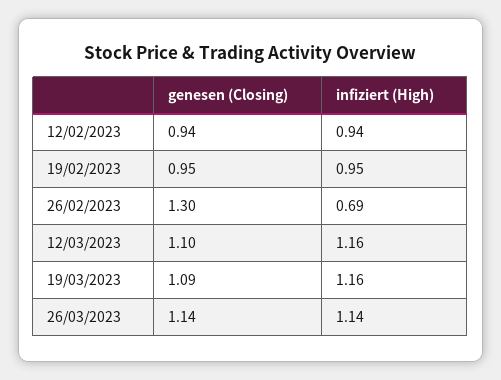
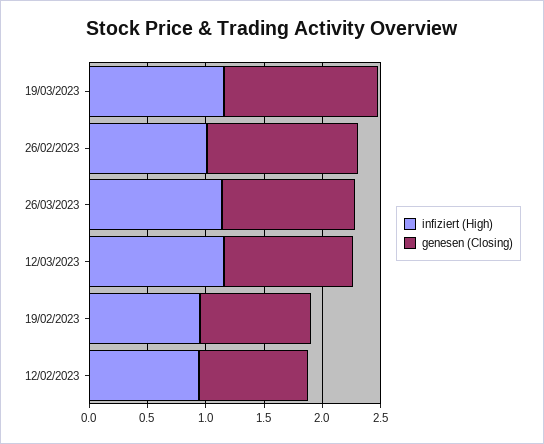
  {
    "genesen (Closing)": {
      "12/02/2023": 0.94,
      "19/02/2023": 0.95,
      "26/02/2023": 1.3,
      "12/03/2023": 1.1,
-     "19/03/2023": 1.09,
+     "19/03/2023": 1.3,
      "26/03/2023": 1.14
    },
    "infiziert (High)": {
      "12/02/2023": 0.94,
      "19/02/2023": 0.95,
-     "26/02/2023": 0.69,
+     "26/02/2023": 1,
      "12/03/2023": 1.16,
      "19/03/2023": 1.16,
      "26/03/2023": 1.14
    }
  }

